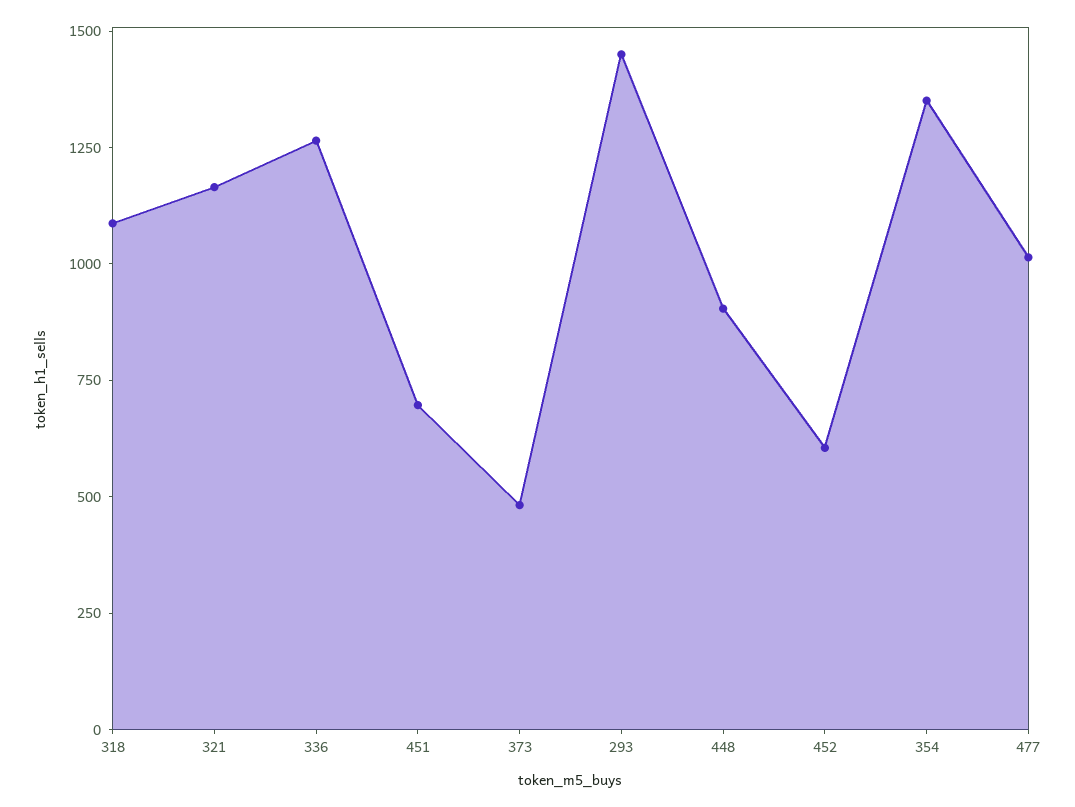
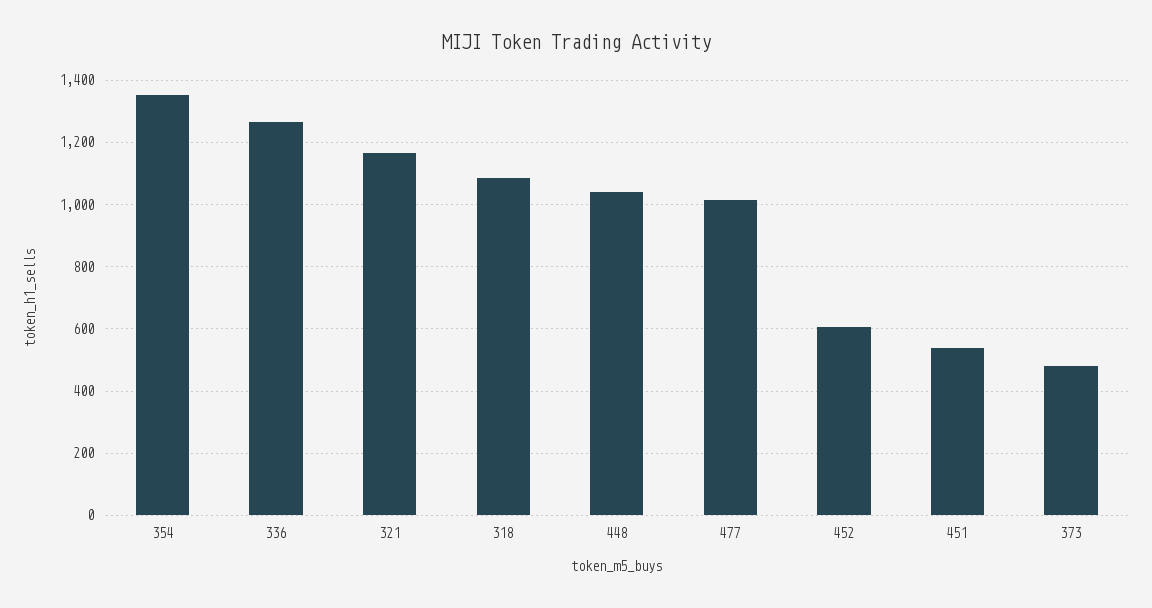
  {
    "318": 1080,
    "321": 1160,
    "336": 1260,
-   "451": 700,
+   "451": 540,
    "373": 480,
-   "293": 1450,
-   "448": 900,
+   "448": 1040,
    "452": 600,
    "354": 1360,
    "477": 1020
  }

